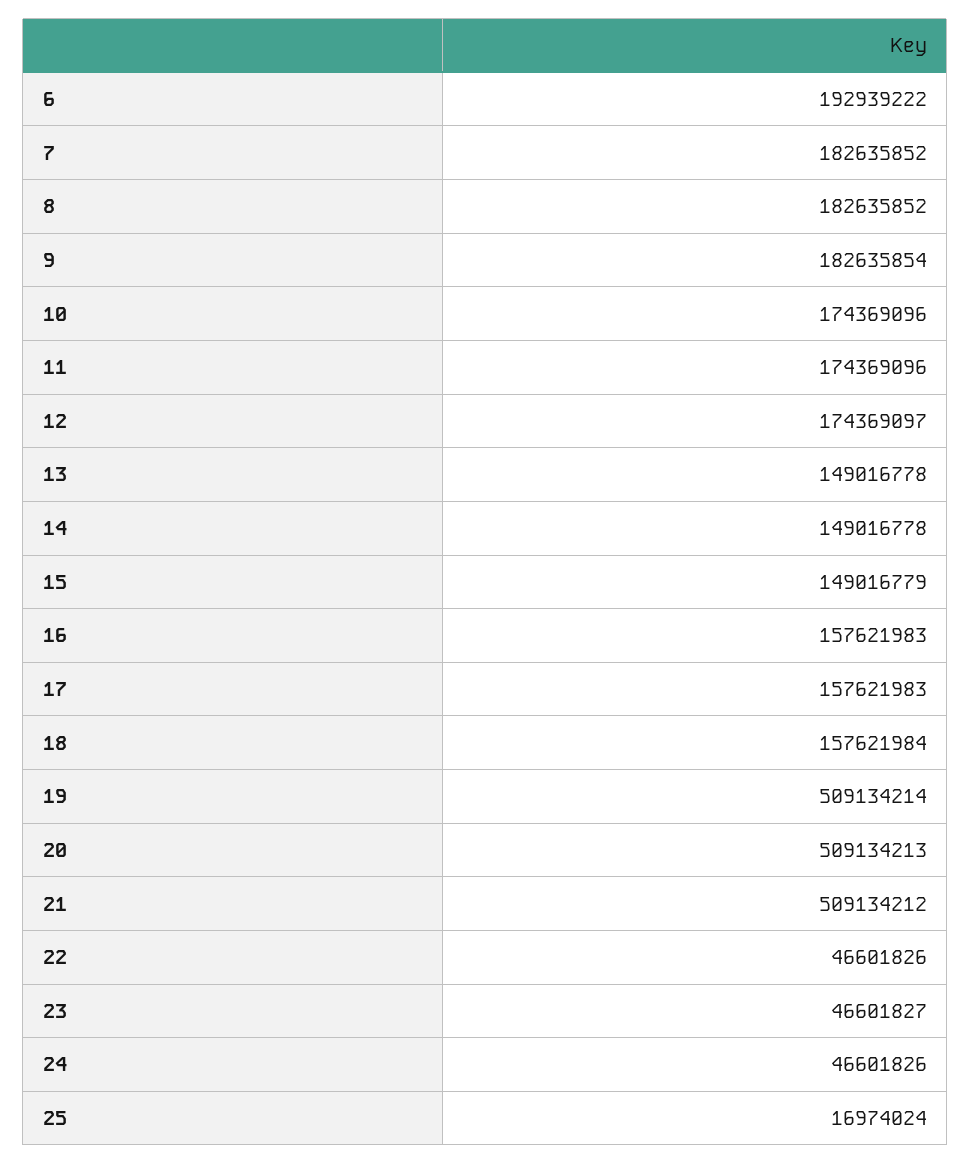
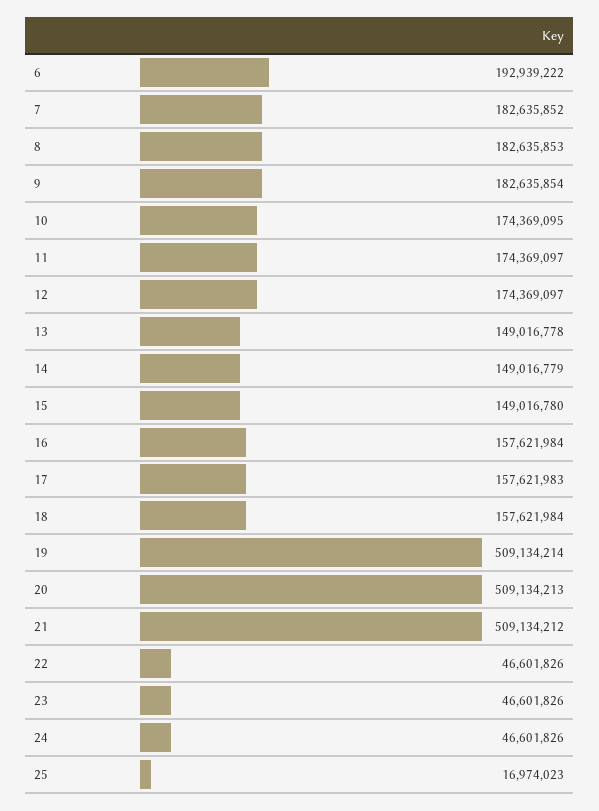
  {
    "6": 192939222,
    "7": 182635852,
-   "8": 182635852,
+   "8": 182635853,
    "9": 182635854,
-   "10": 174369096,
+   "10": 174369095,
-   "11": 174369096,
+   "11": 174369097,
    "12": 174369097,
    "13": 149016778,
-   "14": 149016778,
+   "14": 149016779,
-   "15": 149016779,
+   "15": 149016780,
-   "16": 157621983,
+   "16": 157621984,
    "17": 157621983,
    "18": 157621984,
    "19": 509134214,
    "20": 509134213,
    "21": 509134212,
    "22": 46601826,
-   "23": 46601827,
+   "23": 46601826,
    "24": 46601826,
-   "25": 16974024
+   "25": 16974023
  }

